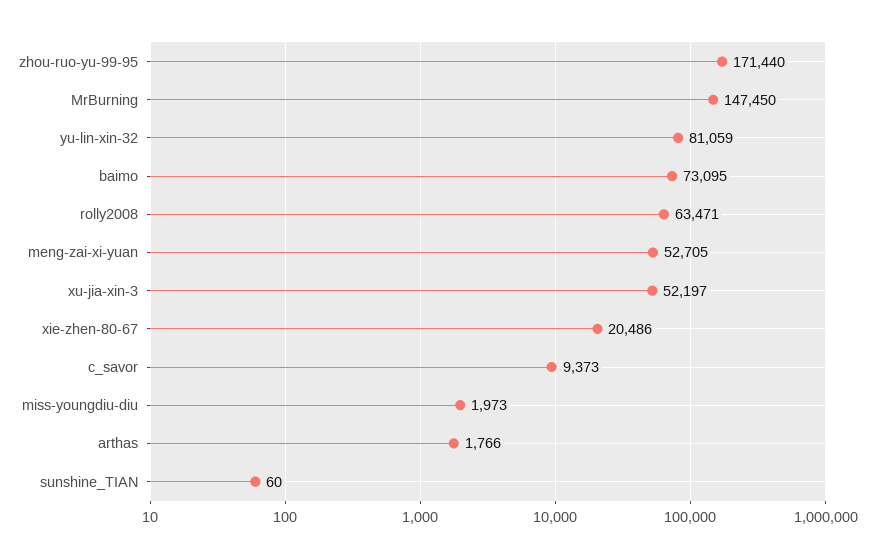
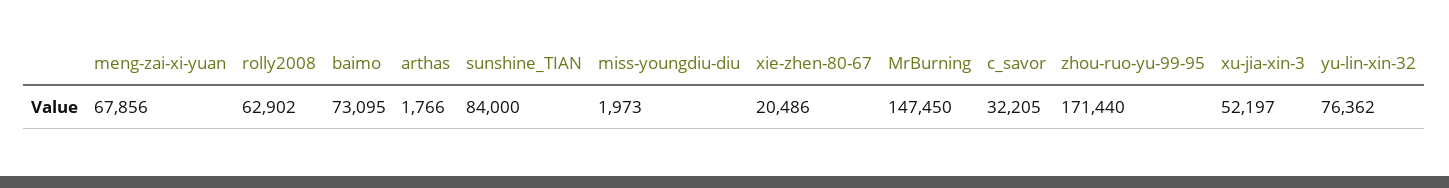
  {
    "zhou-ruo-yu-99-95": 171440,
    "MrBurning": 147450,
-   "yu-lin-xin-32": 81059,
+   "yu-lin-xin-32": 76362,
    "baimo": 73095,
-   "rolly2008": 63471,
+   "rolly2008": 62902,
-   "meng-zai-xi-yuan": 52705,
+   "meng-zai-xi-yuan": 67856,
    "xu-jia-xin-3": 52197,
    "xie-zhen-80-67": 20486,
-   "c_savor": 9373,
+   "c_savor": 32205,
    "miss-youngdiu-diu": 1973,
    "arthas": 1766,
-   "sunshine_TIAN": 60
+   "sunshine_TIAN": 84000
  }

